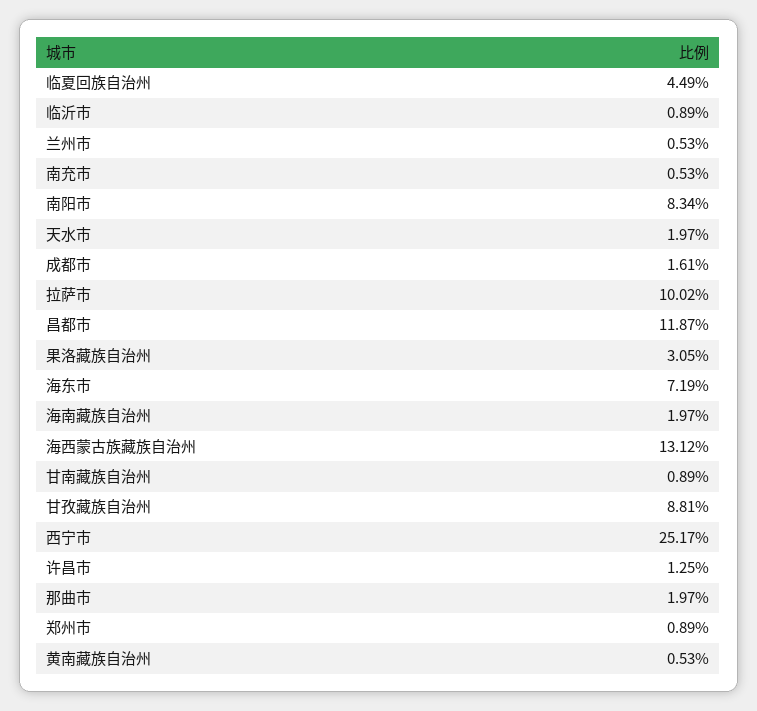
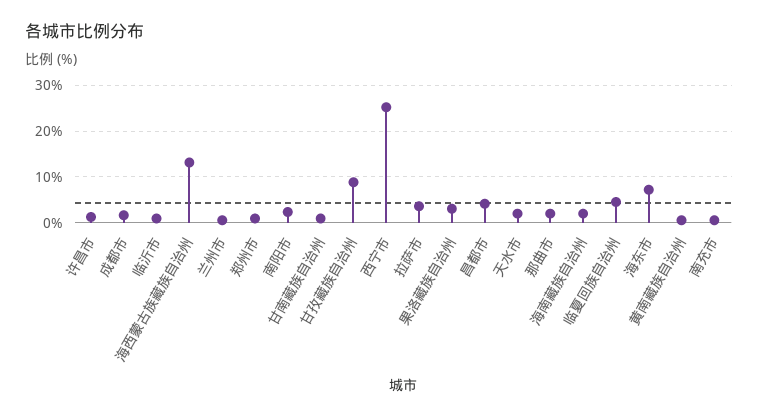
  {
    "临夏回族自治州": 4.49,
    "临沂市": 0.89,
    "兰州市": 0.53,
    "南充市": 0.53,
-   "南阳市": 8.34,
+   "南阳市": 2,
    "天水市": 1.97,
    "成都市": 1.61,
-   "拉萨市": 10.02,
+   "拉萨市": 4,
-   "昌都市": 11.87,
+   "昌都市": 4,
    "果洛藏族自治州": 3.05,
    "海东市": 7.19,
    "海南藏族自治州": 1.97,
    "海西蒙古族藏族自治州": 13.12,
    "甘南藏族自治州": 0.89,
    "甘孜藏族自治州": 8.81,
    "西宁市": 25.17,
    "许昌市": 1.25,
    "那曲市": 1.97,
    "郑州市": 0.89,
    "黄南藏族自治州": 0.53
  }

